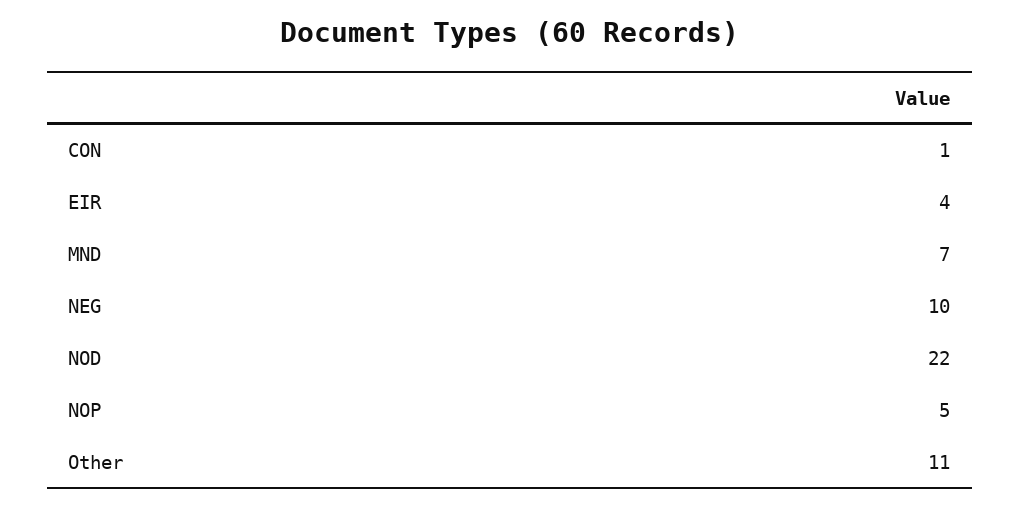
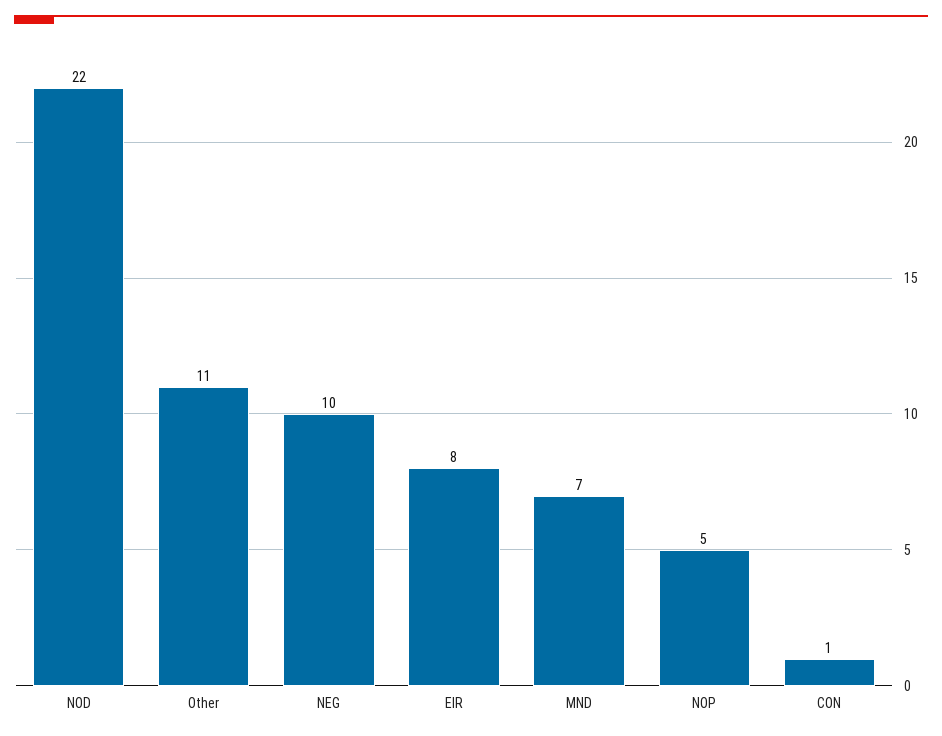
  {
    "CON": 1,
-   "EIR": 4,
+   "EIR": 8,
    "MND": 7,
    "NEG": 10,
    "NOD": 22,
    "NOP": 5,
    "Other": 11
  }

